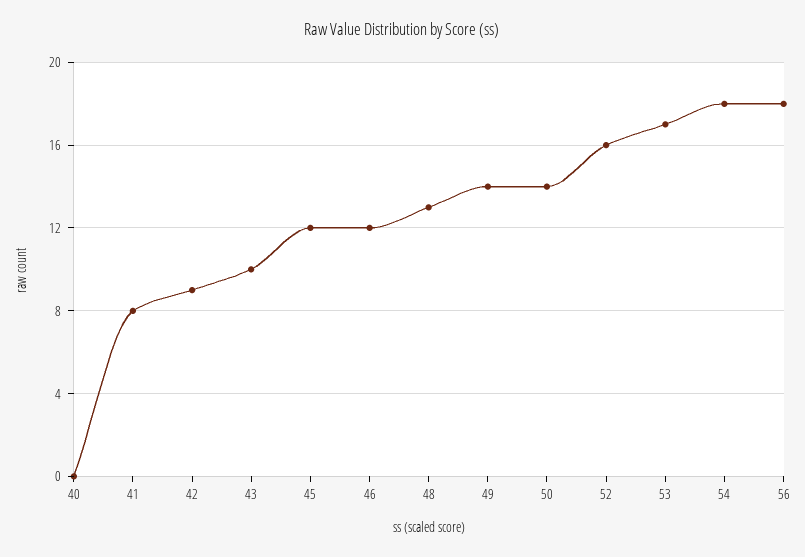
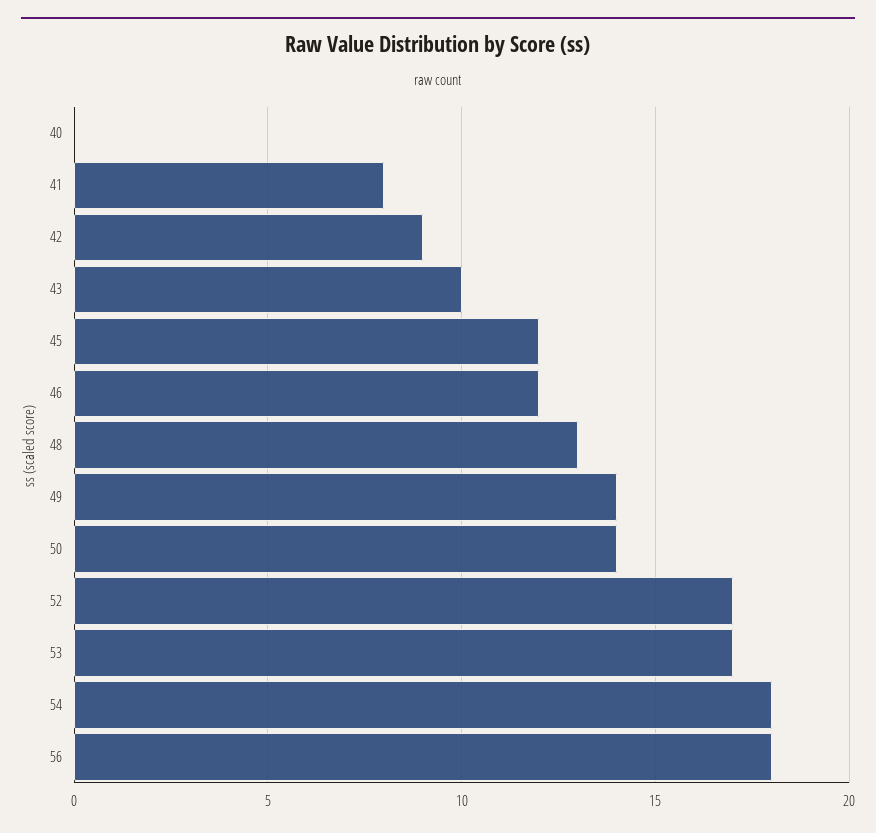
  {
    "40": 0,
    "41": 8,
    "42": 9,
    "43": 10,
    "45": 12,
    "46": 12,
    "48": 13,
    "49": 14,
    "50": 14,
-   "52": 16,
+   "52": 17,
    "53": 17,
    "54": 18,
    "56": 18
  }

